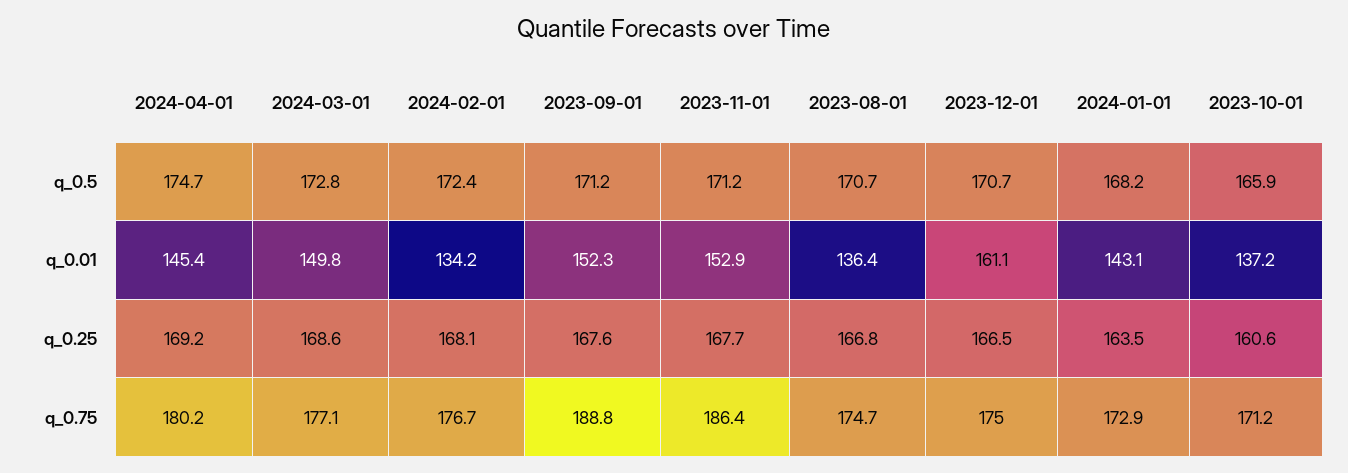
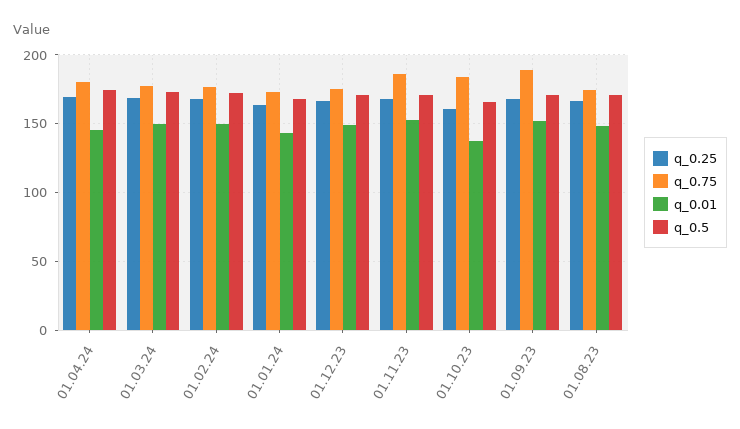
  {
    "q_0.5": {
      "2024-04-01": 174.7,
      "2024-03-01": 172.8,
      "2024-02-01": 172.4,
      "2023-09-01": 171.2,
      "2023-11-01": 171.2,
      "2023-08-01": 170.7,
      "2023-12-01": 170.7,
      "2024-01-01": 168.2,
      "2023-10-01": 165.9
    },
    "q_0.01": {
      "2024-04-01": 145.4,
      "2024-03-01": 149.8,
-     "2024-02-01": 134.2,
+     "2024-02-01": 150,
      "2023-09-01": 152.3,
      "2023-11-01": 152.9,
-     "2023-08-01": 136.4,
+     "2023-08-01": 150,
-     "2023-12-01": 161.1,
+     "2023-12-01": 150,
      "2024-01-01": 143.1,
      "2023-10-01": 137.2
    },
    "q_0.25": {
      "2024-04-01": 169.2,
      "2024-03-01": 168.6,
      "2024-02-01": 168.1,
      "2023-09-01": 167.6,
      "2023-11-01": 167.7,
      "2023-08-01": 166.8,
      "2023-12-01": 166.5,
      "2024-01-01": 163.5,
      "2023-10-01": 160.6
    },
    "q_0.75": {
      "2024-04-01": 180.2,
      "2024-03-01": 177.1,
      "2024-02-01": 176.7,
      "2023-09-01": 188.8,
      "2023-11-01": 186.4,
      "2023-08-01": 174.7,
      "2023-12-01": 175,
      "2024-01-01": 172.9,
-     "2023-10-01": 171.2
+     "2023-10-01": 185
    }
  }

